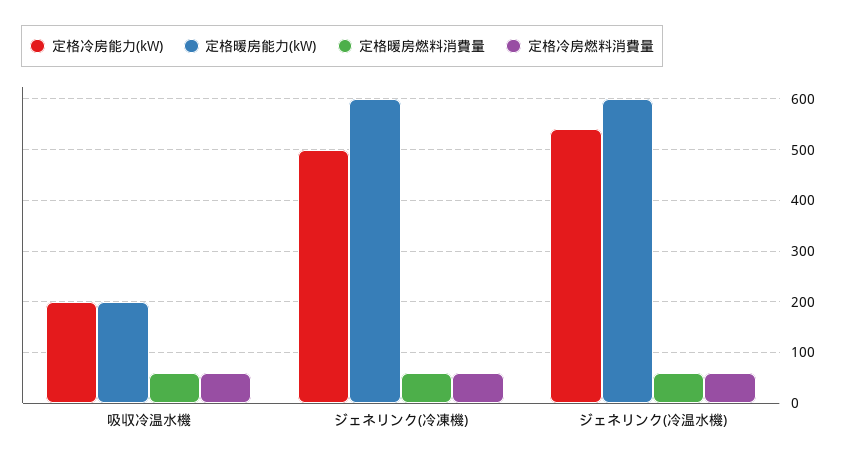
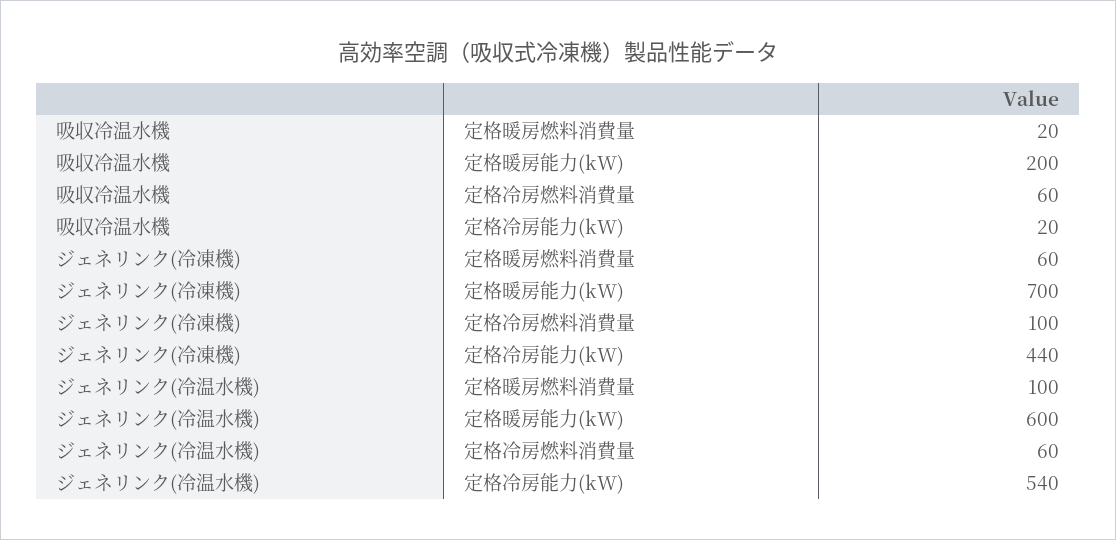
  {
    "定格冷房能力(kW)": {
-     "吸収冷温水機": 200,
+     "吸収冷温水機": 20,
-     "ジェネリンク(冷凍機)": 500,
+     "ジェネリンク(冷凍機)": 440,
      "ジェネリンク(冷温水機)": 540
    },
    "定格暖房能力(kW)": {
      "吸収冷温水機": 200,
-     "ジェネリンク(冷凍機)": 600,
+     "ジェネリンク(冷凍機)": 700,
      "ジェネリンク(冷温水機)": 600
    },
    "定格暖房燃料消費量": {
-     "吸収冷温水機": 60,
+     "吸収冷温水機": 20,
      "ジェネリンク(冷凍機)": 60,
-     "ジェネリンク(冷温水機)": 60
+     "ジェネリンク(冷温水機)": 100
    },
    "定格冷房燃料消費量": {
      "吸収冷温水機": 60,
-     "ジェネリンク(冷凍機)": 60,
+     "ジェネリンク(冷凍機)": 100,
      "ジェネリンク(冷温水機)": 60
    }
  }

